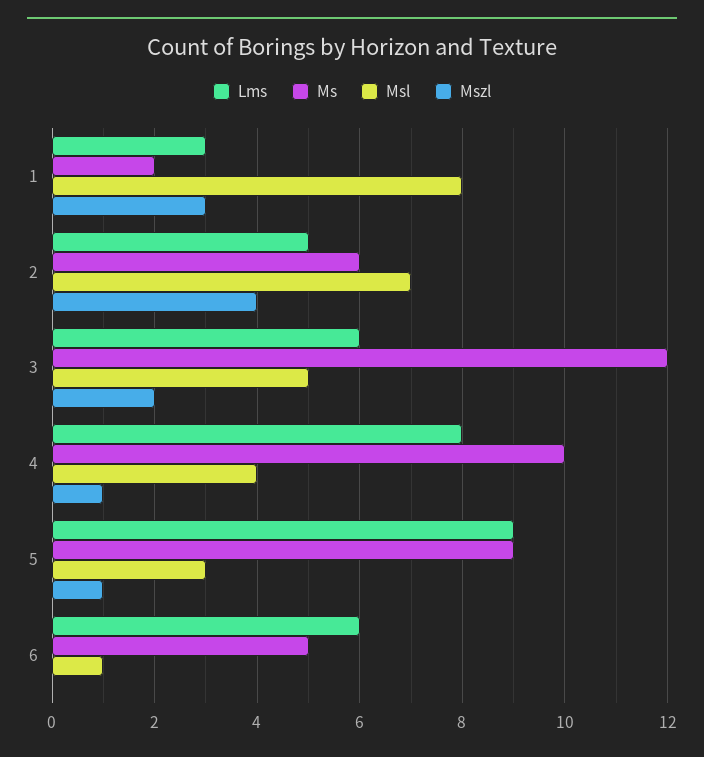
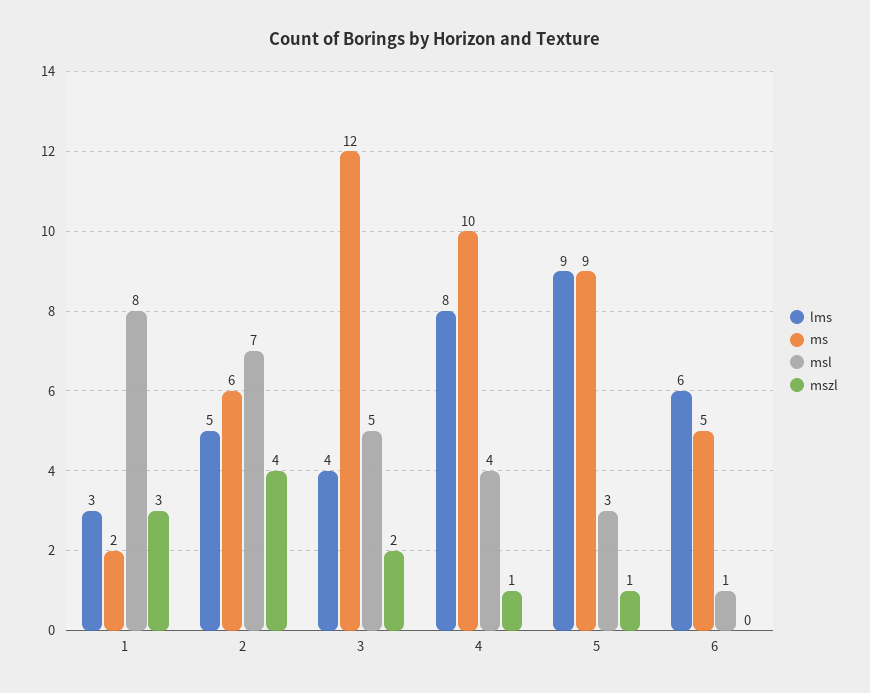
  {
    "Lms": {
      "1": 3,
      "2": 5,
-     "3": 6,
+     "3": 4,
      "4": 8,
      "5": 9,
      "6": 6
    },
    "Ms": {
      "1": 2,
      "2": 6,
      "3": 12,
      "4": 10,
      "5": 9,
      "6": 5
    },
    "Msl": {
      "1": 8,
      "2": 7,
      "3": 5,
      "4": 4,
      "5": 3,
      "6": 1
    },
    "Mszl": {
      "1": 3,
      "2": 4,
      "3": 2,
      "4": 1,
      "5": 1,
      "6": 0
    }
  }

